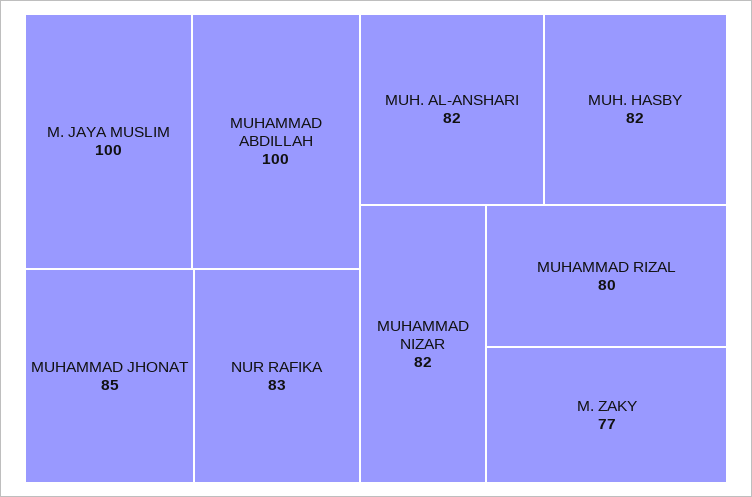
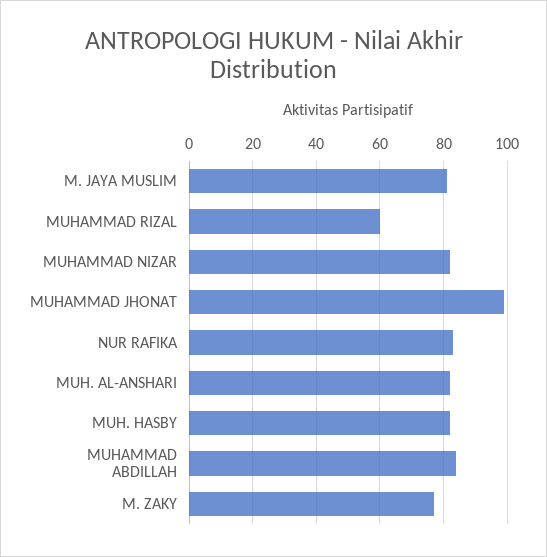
  {
-   "M. JAYA MUSLIM": 100,
+   "M. JAYA MUSLIM": 80,
-   "MUHAMMAD ABDILLAH": 100,
+   "MUHAMMAD ABDILLAH": 85,
-   "MUHAMMAD JHONAT": 85,
+   "MUHAMMAD JHONAT": 100,
    "NUR RAFIKA": 83,
    "MUH. AL-ANSHARI": 82,
    "MUH. HASBY": 82,
    "MUHAMMAD NIZAR": 82,
-   "MUHAMMAD RIZAL": 80,
+   "MUHAMMAD RIZAL": 60,
    "M. ZAKY": 77
  }

